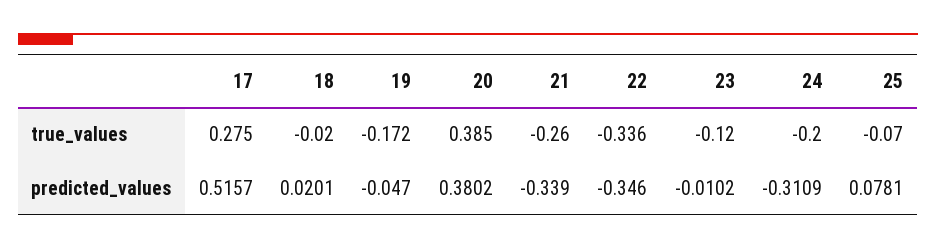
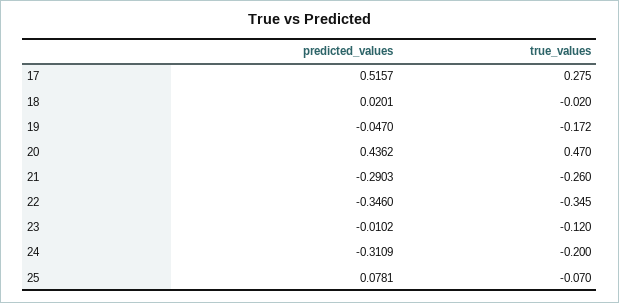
  {
    "17": {
      "true_values": 0.275,
      "predicted_values": 0.5157
    },
    "18": {
      "true_values": -0.02,
      "predicted_values": 0.0201
    },
    "19": {
      "true_values": -0.172,
      "predicted_values": -0.047
    },
    "20": {
-     "true_values": 0.385,
+     "true_values": 0.47,
-     "predicted_values": 0.3802
+     "predicted_values": 0.4362
    },
    "21": {
      "true_values": -0.26,
-     "predicted_values": -0.339
+     "predicted_values": -0.2903
    },
    "22": {
-     "true_values": -0.336,
+     "true_values": -0.345,
      "predicted_values": -0.346
    },
    "23": {
      "true_values": -0.12,
      "predicted_values": -0.0102
    },
    "24": {
      "true_values": -0.2,
      "predicted_values": -0.3109
    },
    "25": {
      "true_values": -0.07,
      "predicted_values": 0.0781
    }
  }

